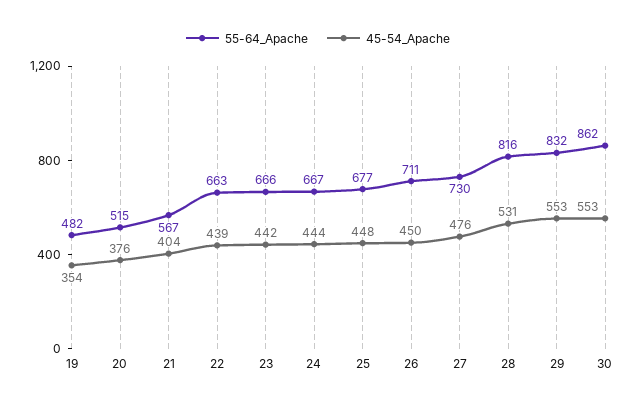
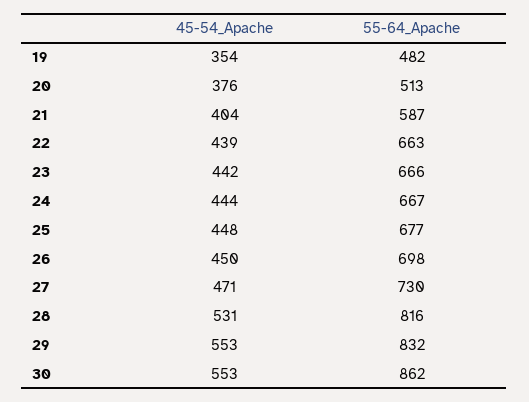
  {
    "55-64_Apache": {
      "19": 482,
-     "20": 515,
+     "20": 513,
-     "21": 567,
+     "21": 587,
      "22": 663,
      "23": 666,
      "24": 667,
      "25": 677,
-     "26": 711,
+     "26": 698,
      "27": 730,
      "28": 816,
      "29": 832,
      "30": 862
    },
    "45-54_Apache": {
      "19": 354,
      "20": 376,
      "21": 404,
      "22": 439,
      "23": 442,
      "24": 444,
      "25": 448,
      "26": 450,
-     "27": 476,
+     "27": 471,
      "28": 531,
      "29": 553,
      "30": 553
    }
  }

